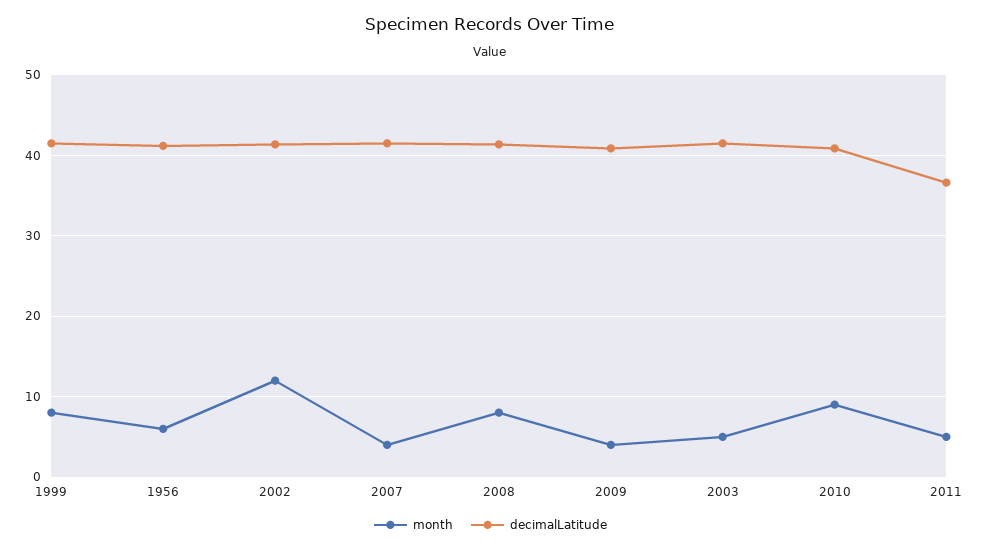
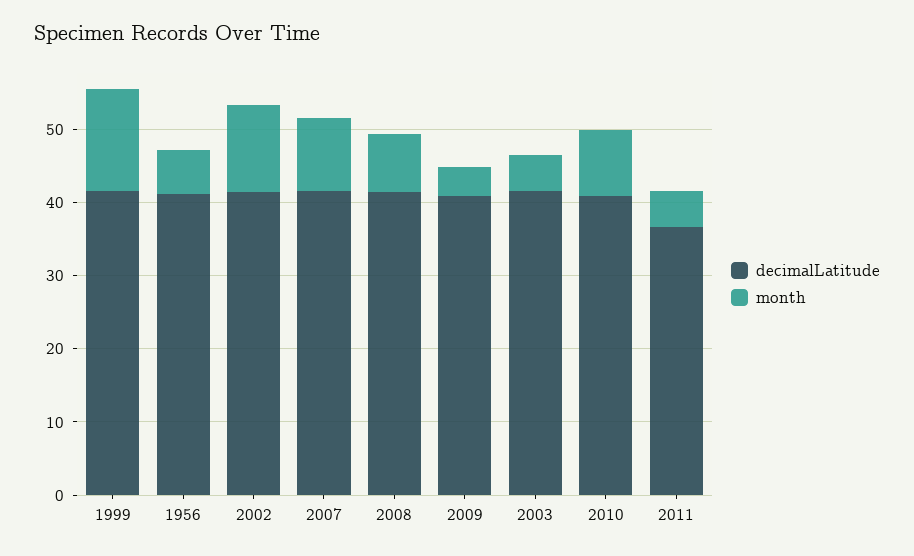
  {
    "month": {
-     "1999": 8,
+     "1999": 14,
      "1956": 6,
      "2002": 12,
-     "2007": 4,
+     "2007": 10,
      "2008": 8,
      "2009": 4,
      "2003": 5,
      "2010": 9,
      "2011": 5
    },
    "decimalLatitude": {
      "1999": 42,
      "1956": 41,
      "2002": 41,
      "2007": 41,
      "2008": 41,
      "2009": 41,
      "2003": 41,
      "2010": 41,
      "2011": 37
    }
  }

